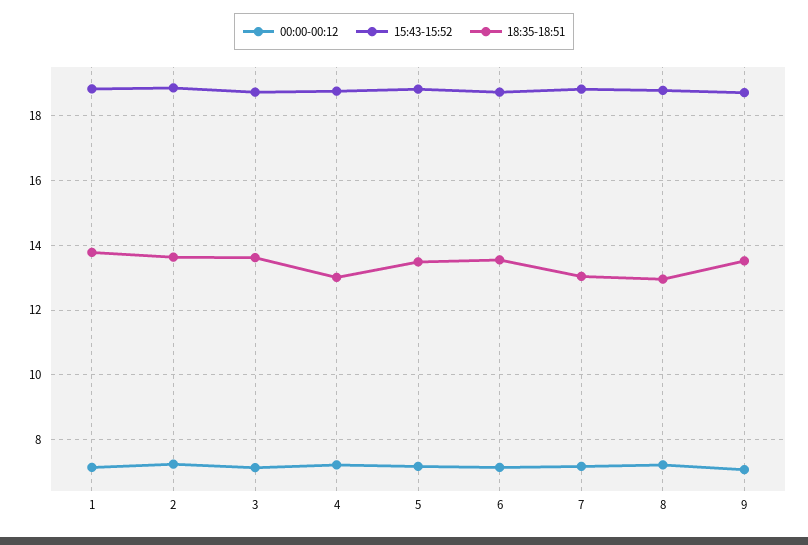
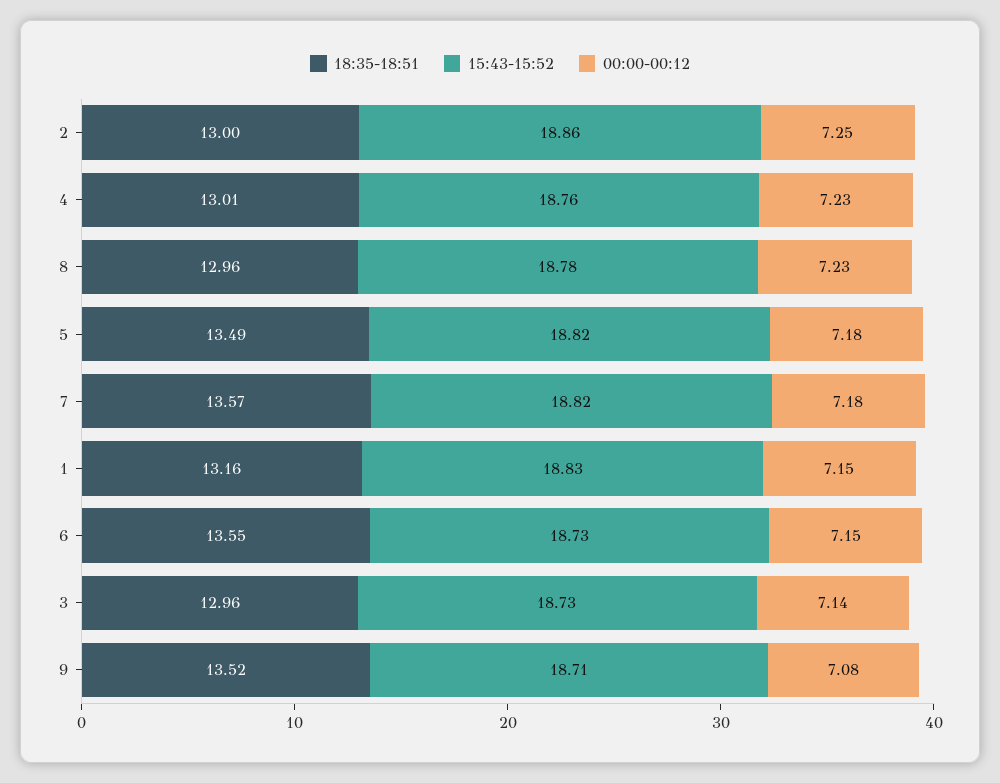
  {
    "00:00-00:12": {
      "1": 7.15,
      "2": 7.25,
      "3": 7.14,
      "4": 7.23,
      "5": 7.18,
      "6": 7.15,
      "7": 7.18,
      "8": 7.23,
      "9": 7.08
    },
    "15:43-15:52": {
      "1": 18.83,
      "2": 18.86,
      "3": 18.73,
      "4": 18.76,
      "5": 18.82,
      "6": 18.73,
      "7": 18.82,
      "8": 18.78,
      "9": 18.71
    },
    "18:35-18:51": {
-     "1": 13.8,
+     "1": 13.16,
-     "2": 13.6,
+     "2": 13,
-     "3": 13.6,
+     "3": 12.96,
      "4": 13.01,
      "5": 13.49,
      "6": 13.55,
-     "7": 13,
+     "7": 13.57,
      "8": 12.96,
      "9": 13.52
    }
  }

